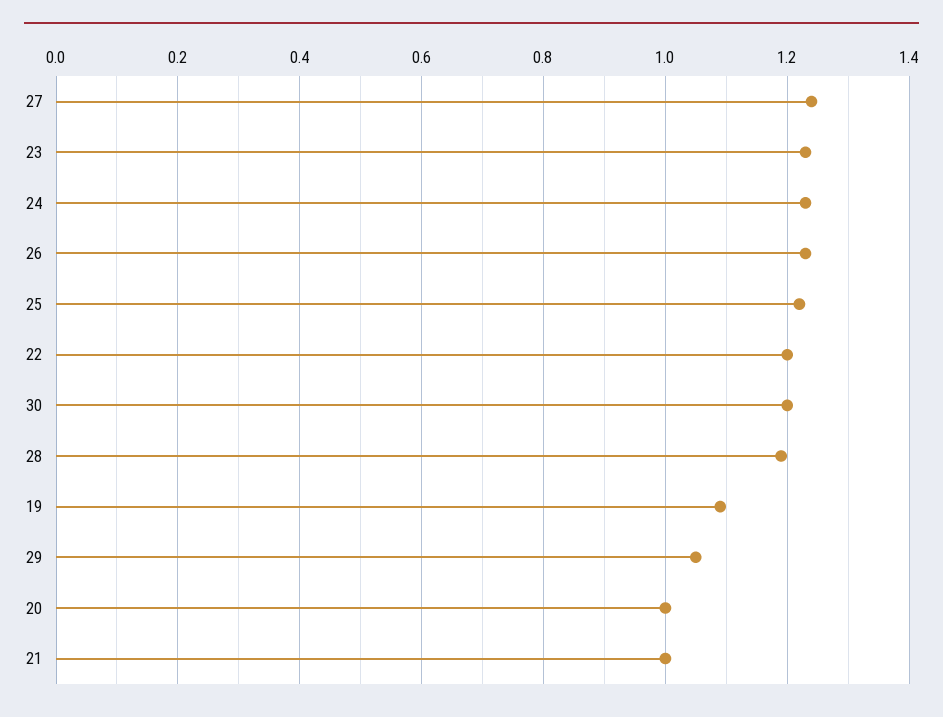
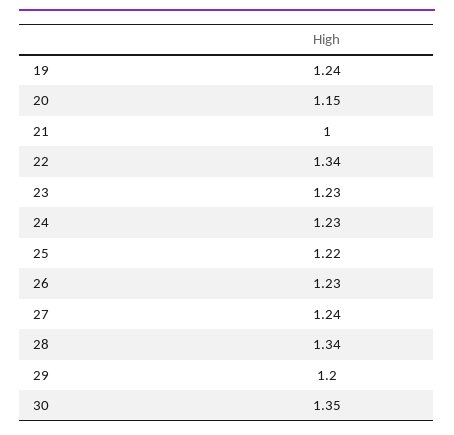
  {
    "27": 1.24,
    "23": 1.23,
    "24": 1.23,
    "26": 1.23,
    "25": 1.22,
-   "22": 1.2,
+   "22": 1.34,
-   "30": 1.2,
+   "30": 1.35,
-   "28": 1.2,
+   "28": 1.34,
-   "19": 1.1,
+   "19": 1.24,
-   "29": 1.05,
+   "29": 1.2,
-   "20": 1,
+   "20": 1.15,
    "21": 1
  }

